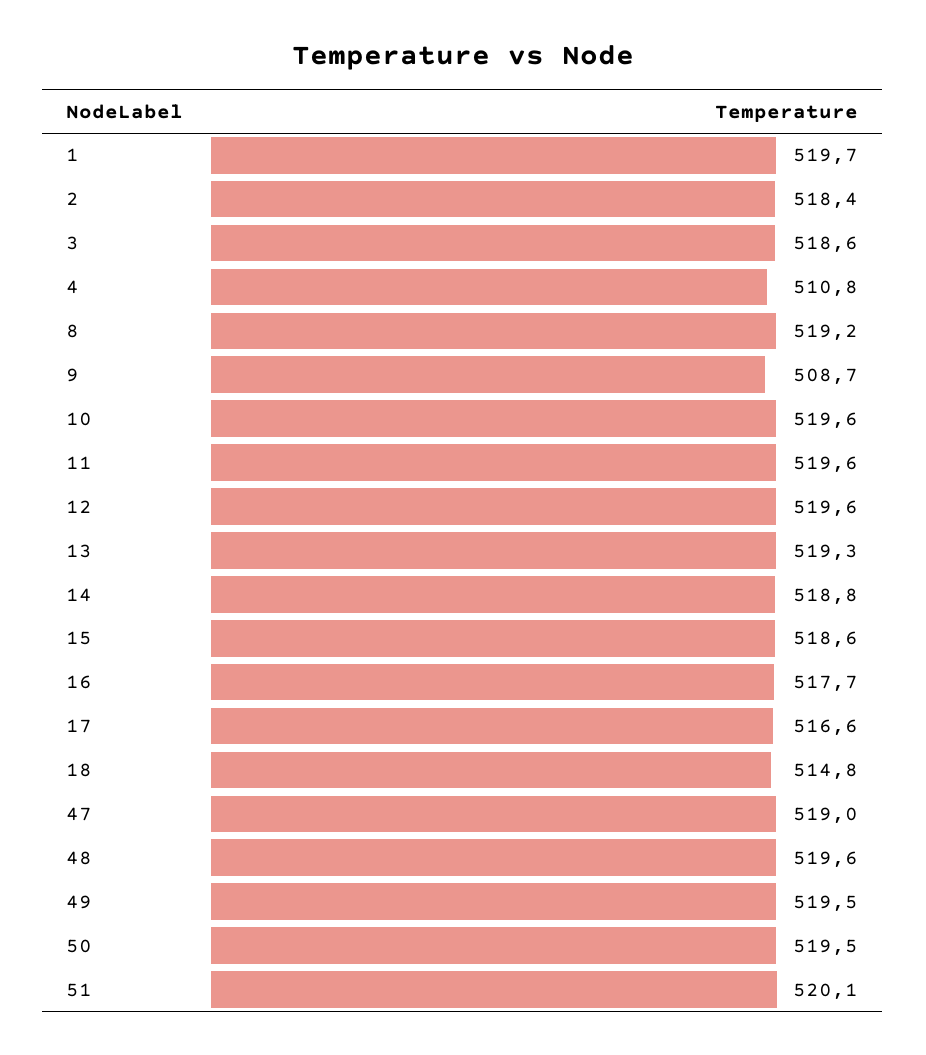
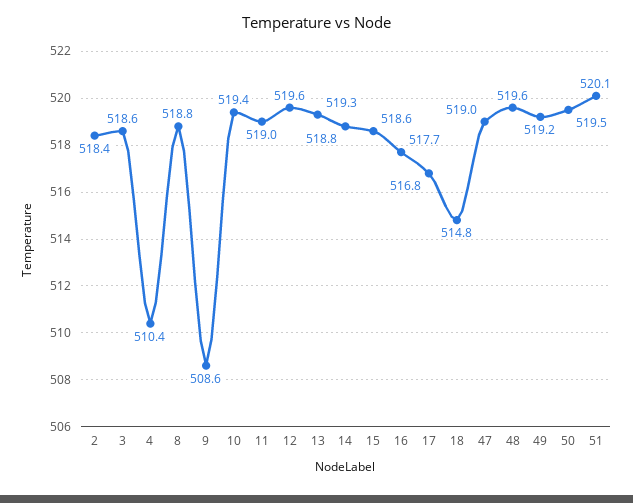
  {
-   "1": 519.7,
    "2": 518.4,
    "3": 518.6,
-   "4": 510.8,
+   "4": 510.4,
-   "8": 519.2,
+   "8": 518.8,
-   "9": 508.7,
+   "9": 508.6,
-   "10": 519.6,
+   "10": 519.4,
-   "11": 519.6,
+   "11": 519,
    "12": 519.6,
    "13": 519.3,
    "14": 518.8,
    "15": 518.6,
    "16": 517.7,
-   "17": 516.6,
+   "17": 516.8,
    "18": 514.8,
    "47": 519,
    "48": 519.6,
-   "49": 519.5,
+   "49": 519.2,
    "50": 519.5,
    "51": 520.1
  }

